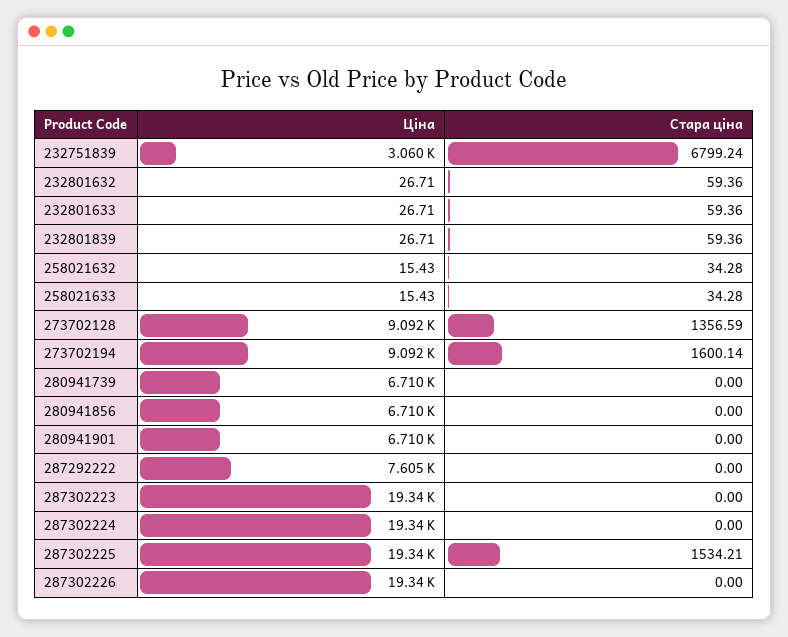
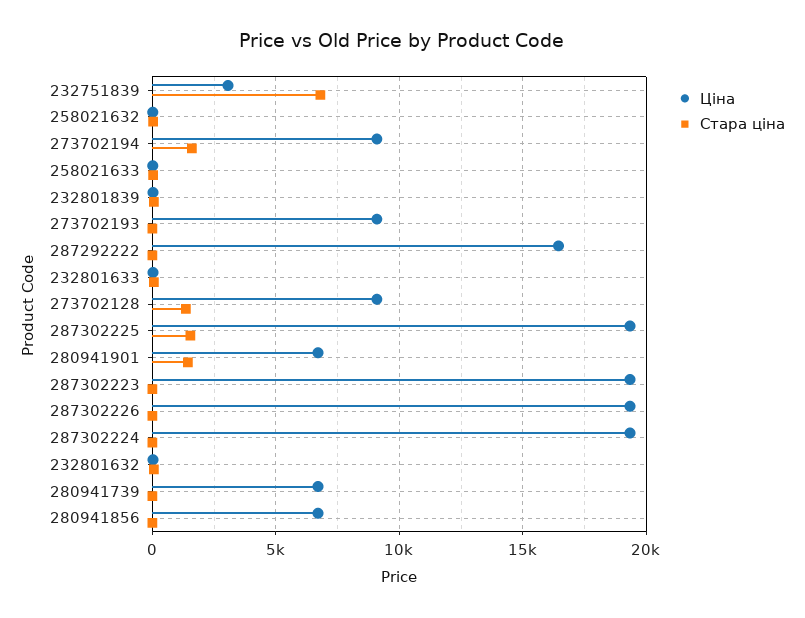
  {
    "Ціна": {
      "232751839": 3060,
      "232801632": 26.71,
      "232801633": 26.71,
      "232801839": 26.71,
      "258021632": 15.43,
      "258021633": 15.43,
      "273702128": 9092,
      "273702194": 9092,
      "280941739": 6710,
      "280941856": 6710,
      "280941901": 6710,
-     "287292222": 7605,
+     "287292222": 16500,
      "287302223": 19340,
      "287302224": 19340,
      "287302225": 19340,
-     "287302226": 19340
+     "287302226": 19340,
+     "273702193": 9000
    },
    "Стара ціна": {
      "232751839": 6799.24,
      "232801632": 59.36,
      "232801633": 59.36,
      "232801839": 59.36,
      "258021632": 34.28,
      "258021633": 34.28,
      "273702128": 1356.59,
      "273702194": 1600.14,
      "280941739": 0,
      "280941856": 0,
-     "280941901": 0,
+     "280941901": 1500,
      "287292222": 0,
      "287302223": 0,
      "287302224": 0,
      "287302225": 1534.21,
-     "287302226": 0
+     "287302226": 0,
+     "273702193": 0
    }
  }

